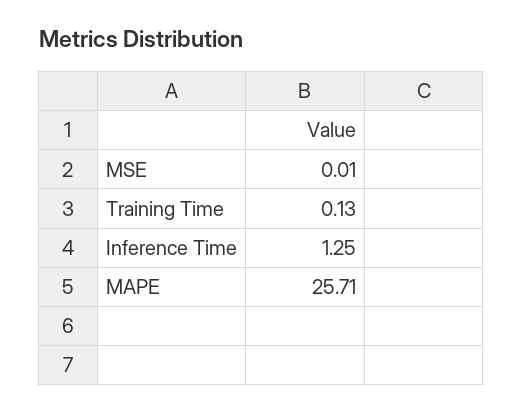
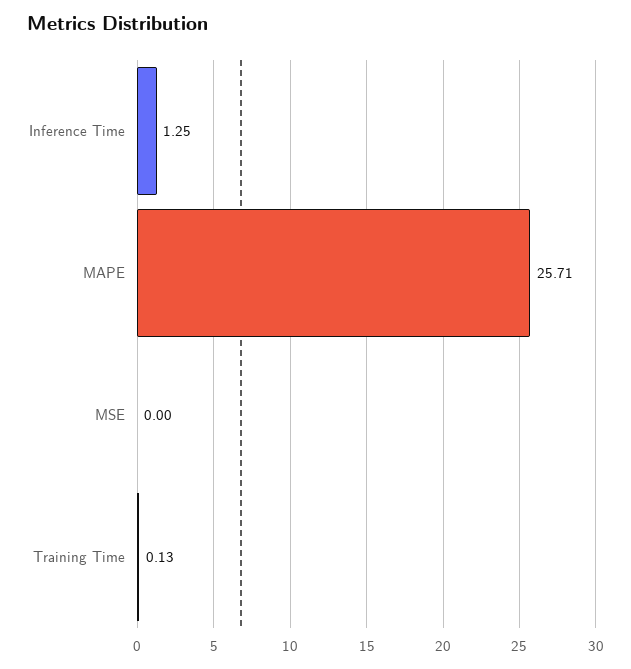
  {
-   "MSE": 0.01,
+   "MSE": 0,
    "Training Time": 0.13,
    "Inference Time": 1.25,
    "MAPE": 25.71
  }

